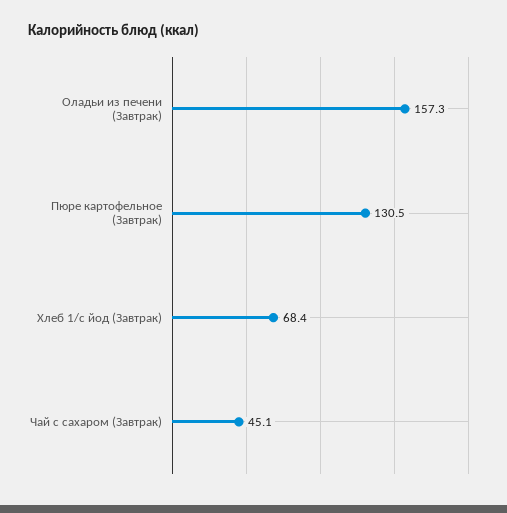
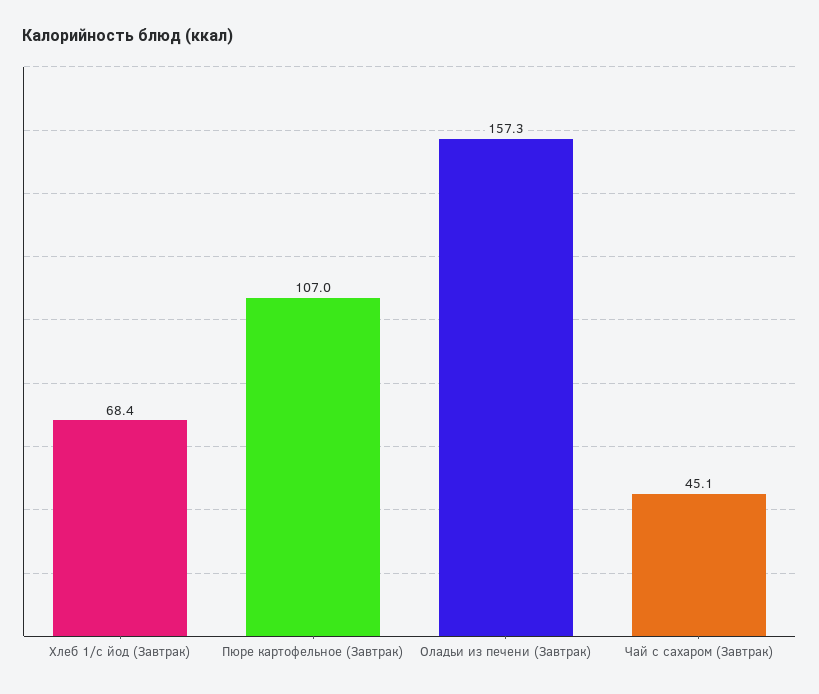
  {
    "Оладьи из печени (Завтрак)": 157.3,
-   "Пюре картофельное (Завтрак)": 130.5,
+   "Пюре картофельное (Завтрак)": 107,
    "Хлеб 1/с йод (Завтрак)": 68.4,
    "Чай с сахаром (Завтрак)": 45.1
  }

